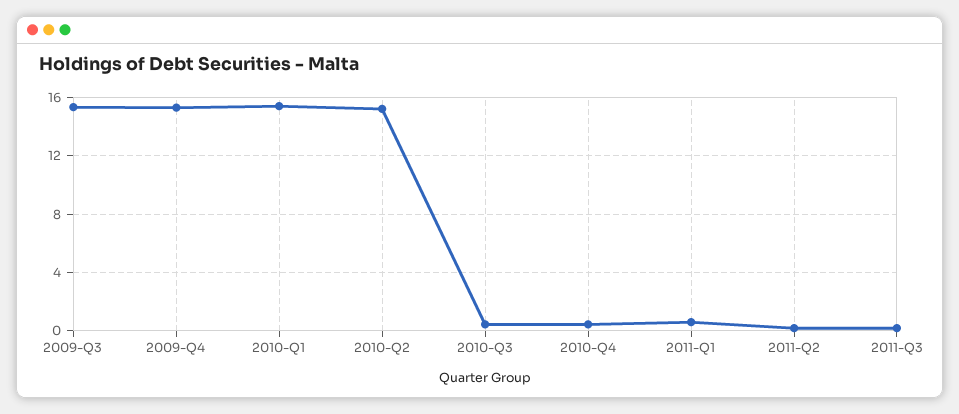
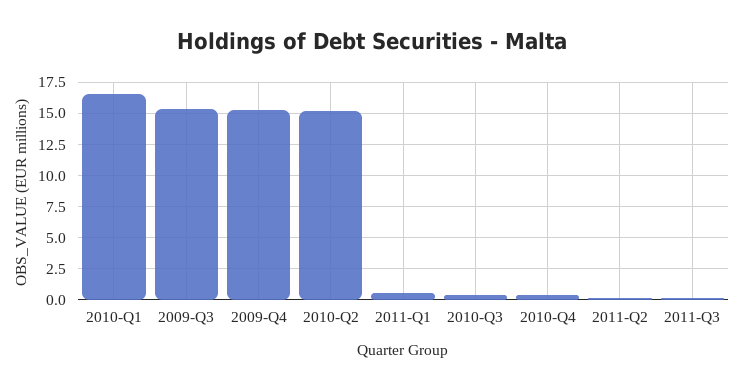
  {
    "2009-Q3": 15.5,
    "2009-Q4": 15.5,
-   "2010-Q1": 15.5,
+   "2010-Q1": 16.5,
    "2010-Q2": 15,
    "2010-Q3": 0.5,
    "2010-Q4": 0.5,
    "2011-Q1": 0.5,
    "2011-Q2": 0,
    "2011-Q3": 0
  }

